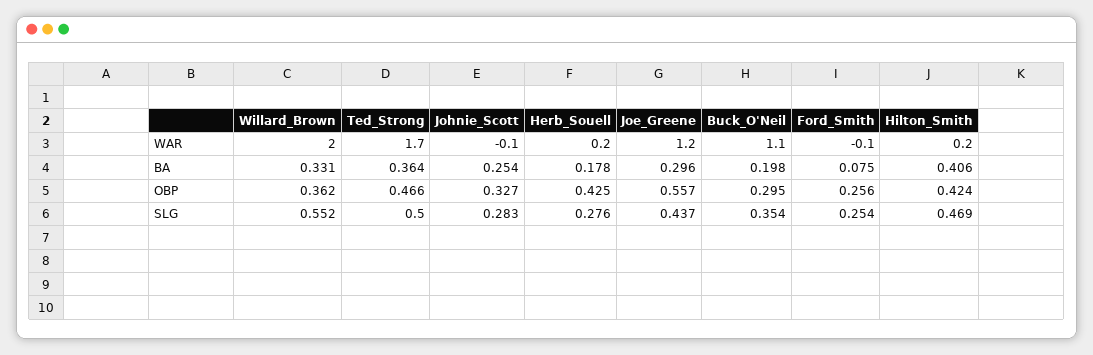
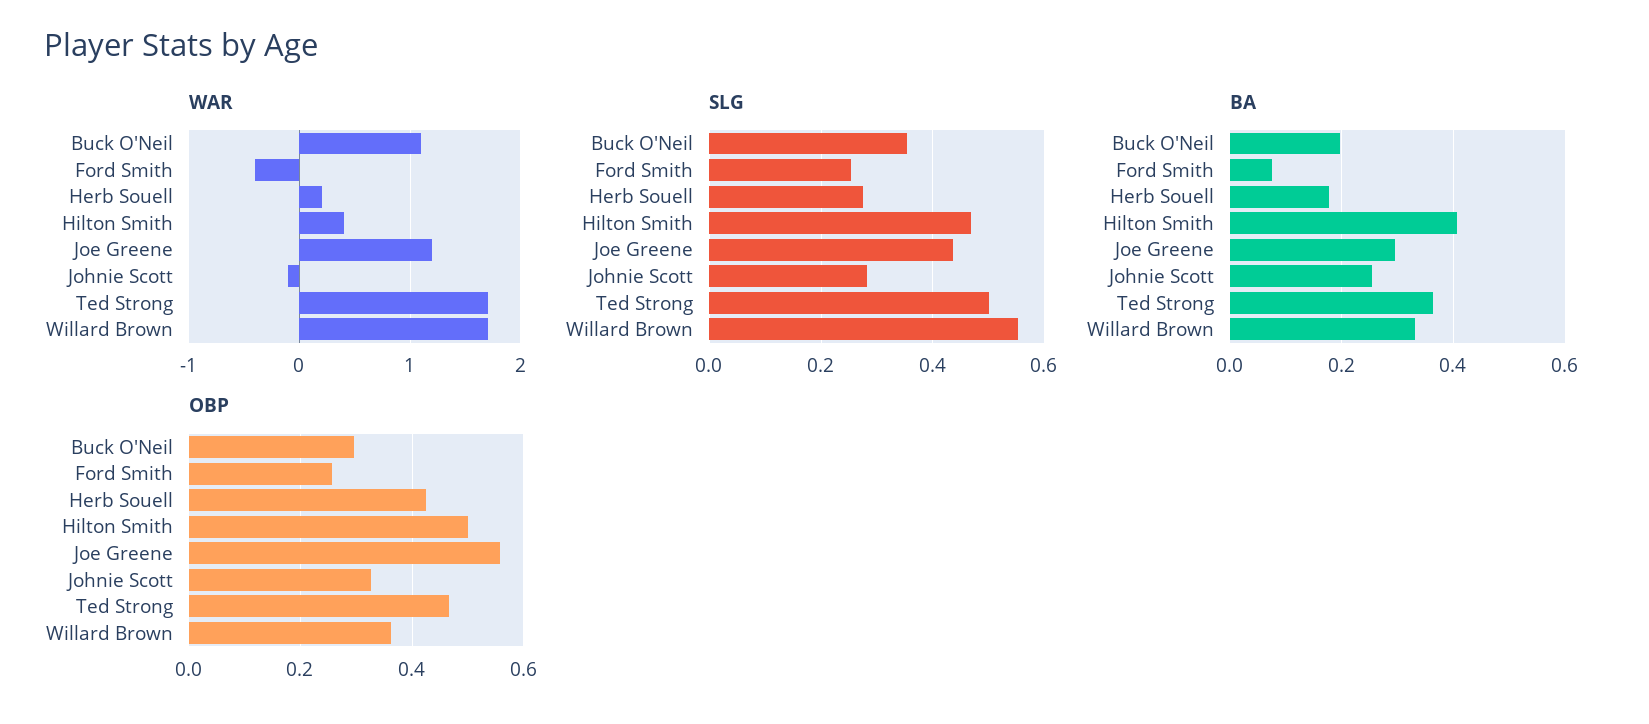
  {
    "WAR": {
-     "Willard_Brown": 2,
+     "Willard_Brown": 1.7,
      "Ted_Strong": 1.7,
      "Johnie_Scott": -0.1,
      "Herb_Souell": 0.2,
      "Joe_Greene": 1.2,
      "Buck_O'Neil": 1.1,
-     "Ford_Smith": -0.1,
+     "Ford_Smith": -0.4,
-     "Hilton_Smith": 0.2
+     "Hilton_Smith": 0.4
    },
    "BA": {
      "Willard_Brown": 0.331,
      "Ted_Strong": 0.364,
      "Johnie_Scott": 0.254,
      "Herb_Souell": 0.178,
      "Joe_Greene": 0.296,
      "Buck_O'Neil": 0.198,
      "Ford_Smith": 0.075,
      "Hilton_Smith": 0.406
    },
    "OBP": {
      "Willard_Brown": 0.362,
      "Ted_Strong": 0.466,
      "Johnie_Scott": 0.327,
      "Herb_Souell": 0.425,
      "Joe_Greene": 0.557,
      "Buck_O'Neil": 0.295,
      "Ford_Smith": 0.256,
-     "Hilton_Smith": 0.424
+     "Hilton_Smith": 0.5
    },
    "SLG": {
      "Willard_Brown": 0.552,
      "Ted_Strong": 0.5,
      "Johnie_Scott": 0.283,
      "Herb_Souell": 0.276,
      "Joe_Greene": 0.437,
      "Buck_O'Neil": 0.354,
      "Ford_Smith": 0.254,
      "Hilton_Smith": 0.469
    }
  }

